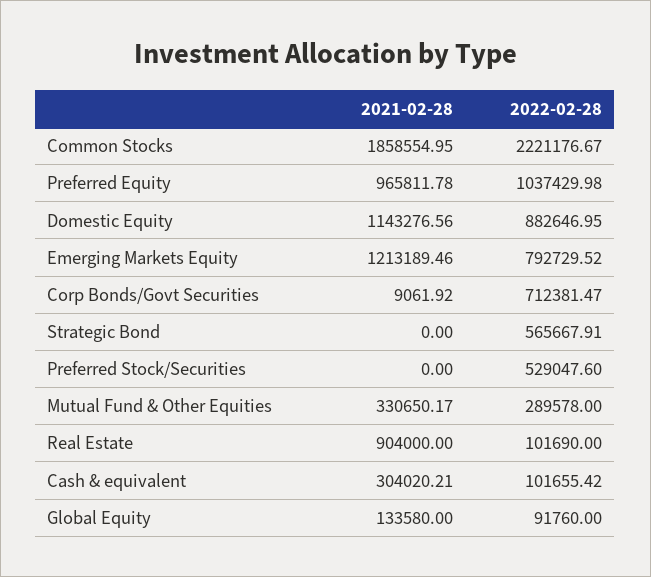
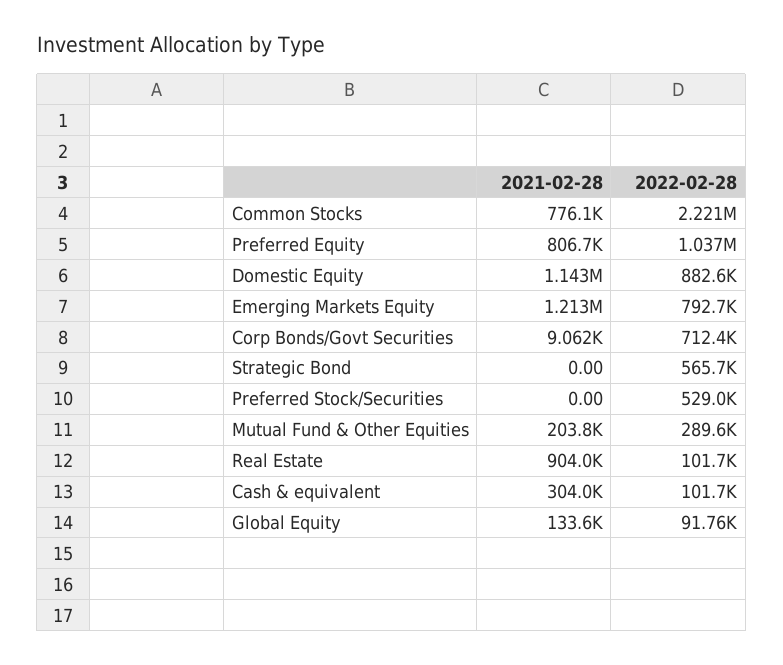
  {
    "2021-02-28": {
-     "Common Stocks": 1858554.95,
+     "Common Stocks": 776100,
-     "Preferred Equity": 965811.78,
+     "Preferred Equity": 806700,
      "Domestic Equity": 1143276.56,
      "Emerging Markets Equity": 1213189.46,
      "Corp Bonds/Govt Securities": 9061.92,
      "Strategic Bond": 0,
      "Preferred Stock/Securities": 0,
-     "Mutual Fund & Other Equities": 330650.17,
+     "Mutual Fund & Other Equities": 203800,
      "Real Estate": 904000,
      "Cash & equivalent": 304020.21,
      "Global Equity": 133580
    },
    "2022-02-28": {
      "Common Stocks": 2221176.67,
      "Preferred Equity": 1037429.98,
      "Domestic Equity": 882646.95,
      "Emerging Markets Equity": 792729.52,
      "Corp Bonds/Govt Securities": 712381.47,
      "Strategic Bond": 565667.91,
      "Preferred Stock/Securities": 529047.6,
      "Mutual Fund & Other Equities": 289578,
      "Real Estate": 101690,
      "Cash & equivalent": 101655.42,
      "Global Equity": 91760
    }
  }

